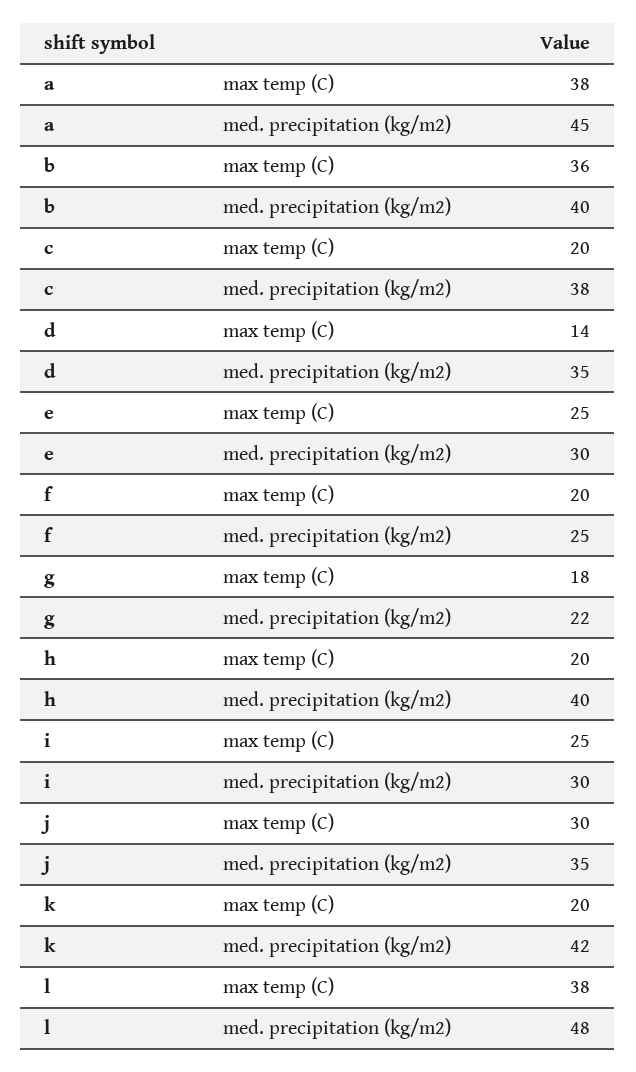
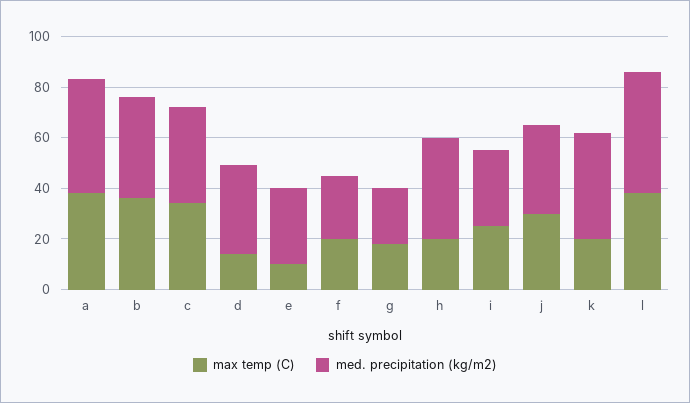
  {
    "max temp (C)": {
      "a": 38,
      "b": 36,
-     "c": 20,
+     "c": 35,
      "d": 14,
-     "e": 25,
+     "e": 10,
      "f": 20,
      "g": 18,
      "h": 20,
      "i": 25,
      "j": 30,
      "k": 20,
      "l": 38
    },
    "med. precipitation (kg/m2)": {
      "a": 45,
      "b": 40,
      "c": 38,
      "d": 35,
      "e": 30,
      "f": 25,
      "g": 22,
      "h": 40,
      "i": 30,
      "j": 35,
      "k": 42,
      "l": 48
    }
  }

